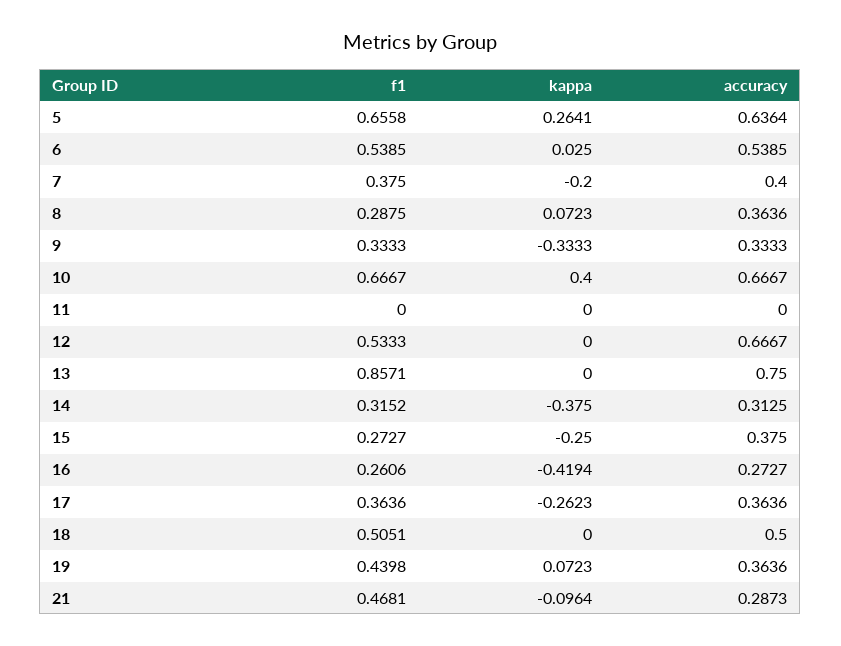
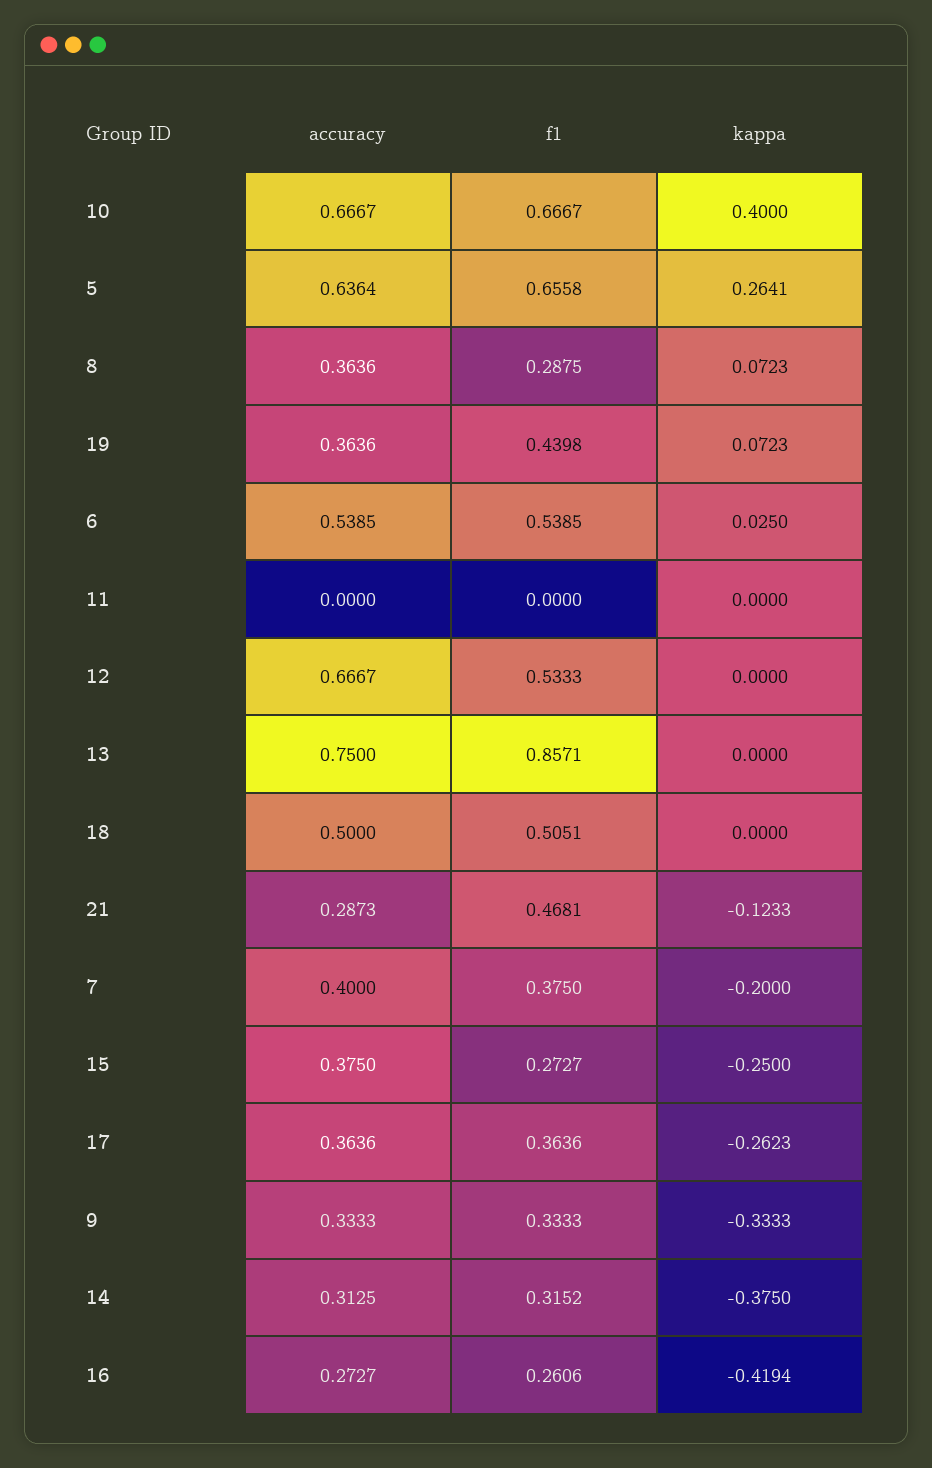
  {
    "f1": {
      "5": 0.6558,
      "6": 0.5385,
      "7": 0.375,
      "8": 0.2875,
      "9": 0.3333,
      "10": 0.6667,
      "11": 0,
      "12": 0.5333,
      "13": 0.8571,
      "14": 0.3152,
      "15": 0.2727,
      "16": 0.2606,
      "17": 0.3636,
      "18": 0.5051,
      "19": 0.4398,
      "21": 0.4681
    },
    "kappa": {
      "5": 0.2641,
      "6": 0.025,
      "7": -0.2,
      "8": 0.0723,
      "9": -0.3333,
      "10": 0.4,
      "11": 0,
      "12": 0,
      "13": 0,
      "14": -0.375,
      "15": -0.25,
      "16": -0.4194,
      "17": -0.2623,
      "18": 0,
      "19": 0.0723,
-     "21": -0.0964
+     "21": -0.1233
    },
    "accuracy": {
      "5": 0.6364,
      "6": 0.5385,
      "7": 0.4,
      "8": 0.3636,
      "9": 0.3333,
      "10": 0.6667,
      "11": 0,
      "12": 0.6667,
      "13": 0.75,
      "14": 0.3125,
      "15": 0.375,
      "16": 0.2727,
      "17": 0.3636,
      "18": 0.5,
      "19": 0.3636,
      "21": 0.2873
    }
  }

